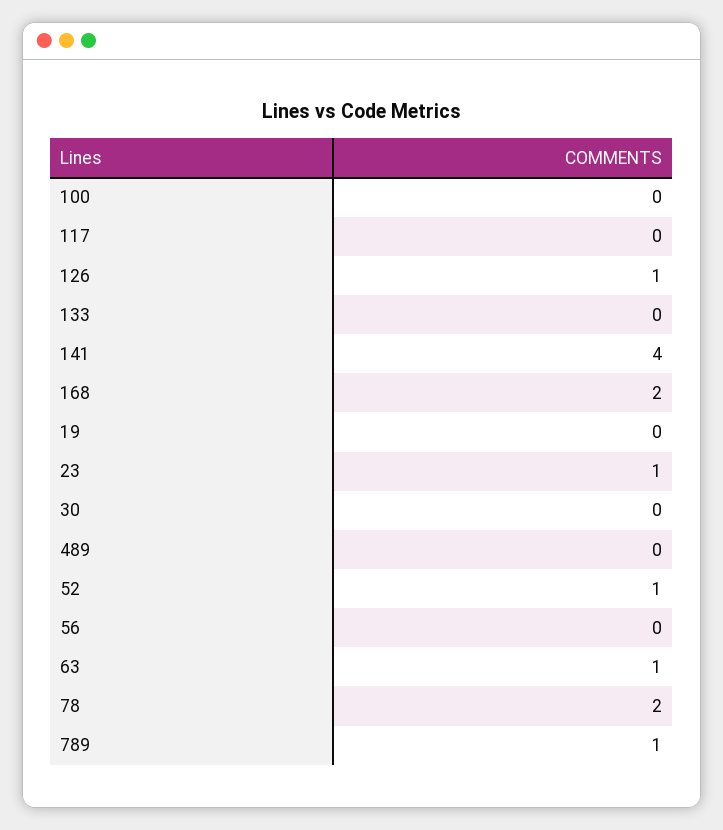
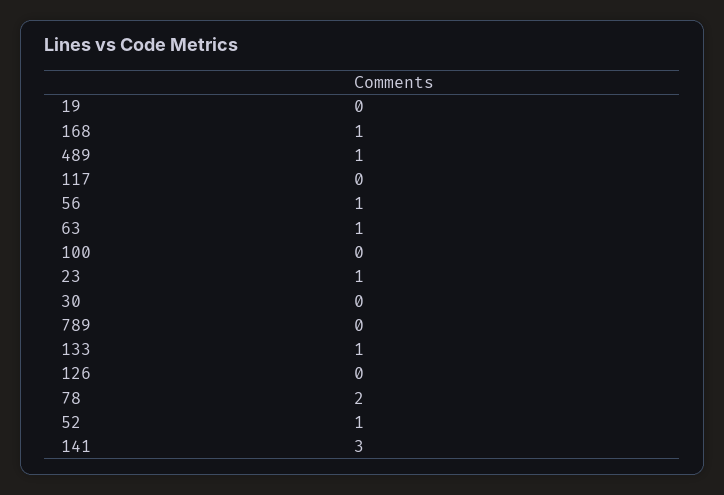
  {
    "100": 0,
    "117": 0,
-   "126": 1,
+   "126": 0,
-   "133": 0,
+   "133": 1,
-   "141": 4,
+   "141": 3,
-   "168": 2,
+   "168": 1,
    "19": 0,
    "23": 1,
    "30": 0,
-   "489": 0,
+   "489": 1,
    "52": 1,
-   "56": 0,
+   "56": 1,
    "63": 1,
    "78": 2,
-   "789": 1
+   "789": 0
  }

